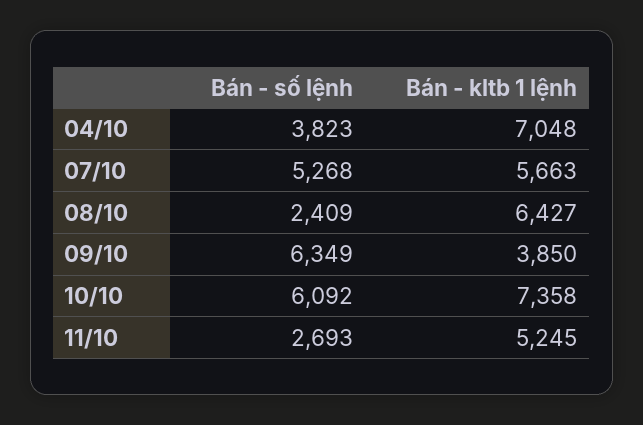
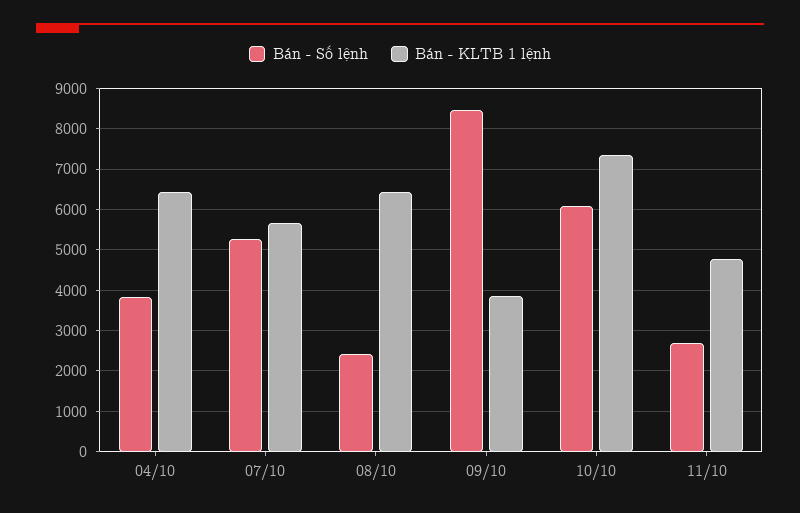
  {
    "Bán - số lệnh": {
      "04/10": 3823,
      "07/10": 5268,
      "08/10": 2409,
-     "09/10": 6349,
+     "09/10": 8400,
      "10/10": 6092,
      "11/10": 2693
    },
    "Bán - kltb 1 lệnh": {
-     "04/10": 7048,
+     "04/10": 6400,
      "07/10": 5663,
      "08/10": 6427,
      "09/10": 3850,
      "10/10": 7358,
-     "11/10": 5245
+     "11/10": 4800
    }
  }

